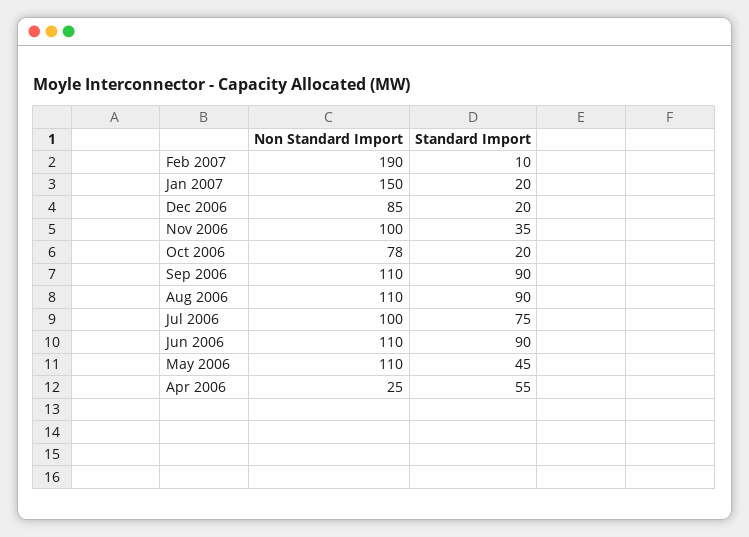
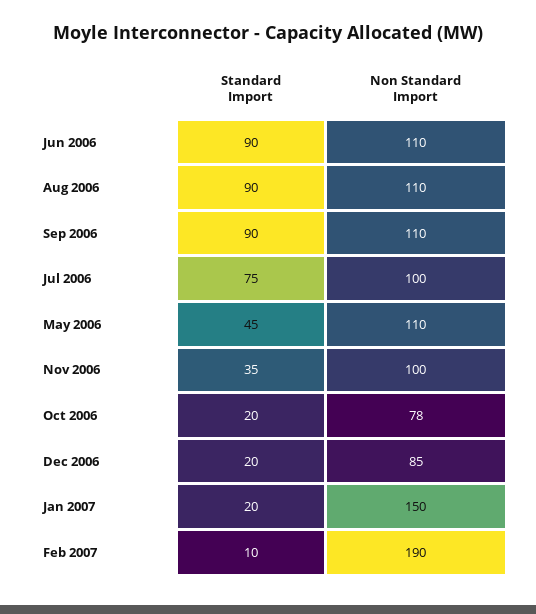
  {
    "Non Standard Import": {
      "Feb 2007": 190,
      "Jan 2007": 150,
      "Dec 2006": 85,
      "Nov 2006": 100,
      "Oct 2006": 78,
      "Sep 2006": 110,
      "Aug 2006": 110,
      "Jul 2006": 100,
      "Jun 2006": 110,
-     "May 2006": 110,
+     "May 2006": 110
-     "Apr 2006": 25
    },
    "Standard Import": {
      "Feb 2007": 10,
      "Jan 2007": 20,
      "Dec 2006": 20,
      "Nov 2006": 35,
      "Oct 2006": 20,
      "Sep 2006": 90,
      "Aug 2006": 90,
      "Jul 2006": 75,
      "Jun 2006": 90,
-     "May 2006": 45,
+     "May 2006": 45
-     "Apr 2006": 55
    }
  }

